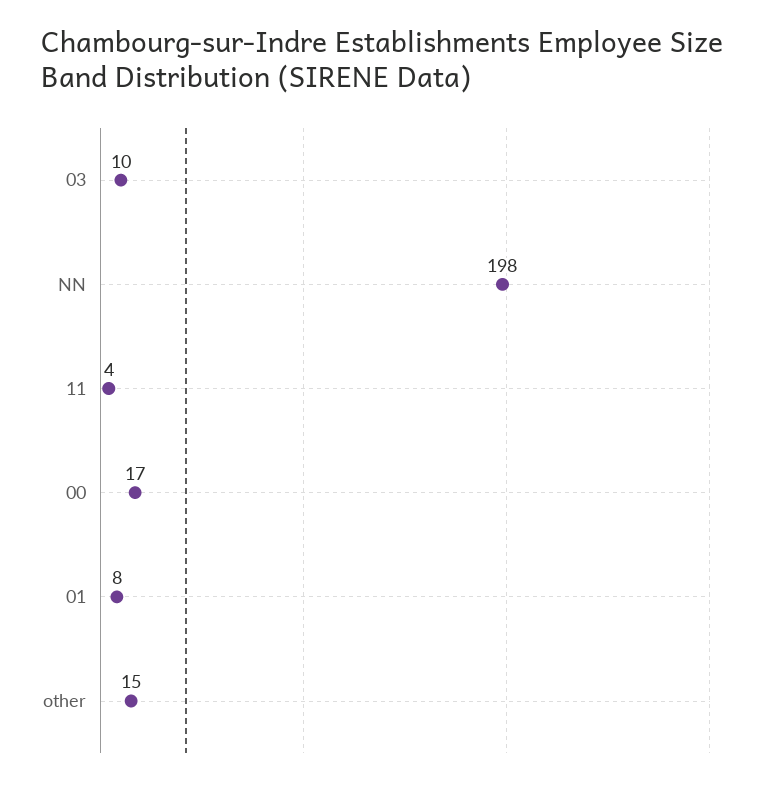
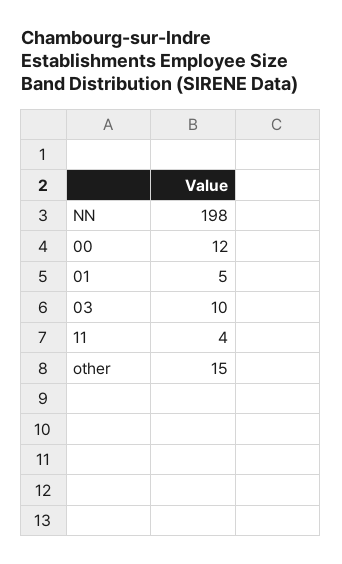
  {
    "03": 10,
    "NN": 198,
    "11": 4,
-   "00": 17,
+   "00": 12,
-   "01": 8,
+   "01": 5,
    "other": 15
  }

